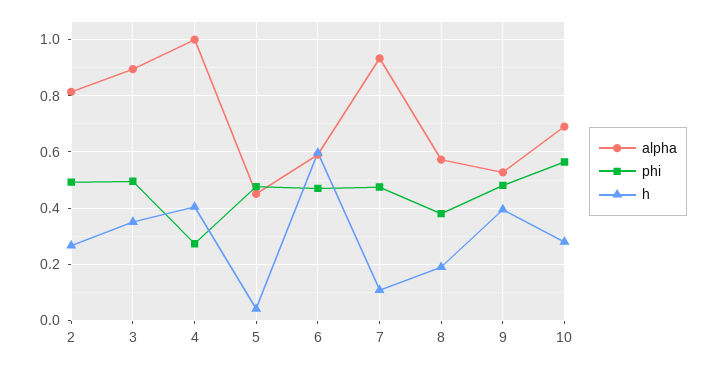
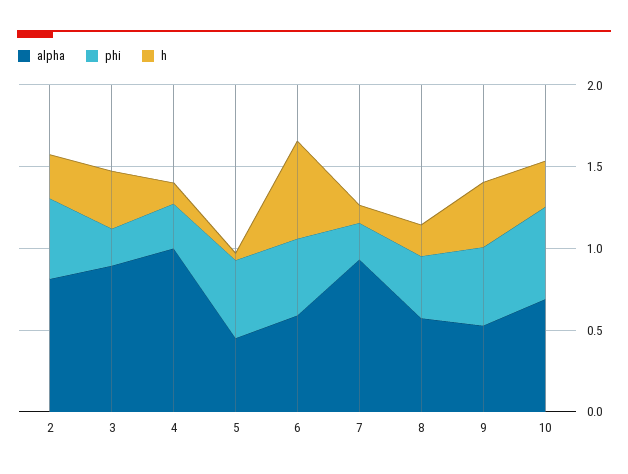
  {
    "alpha": {
      "2": 0.825,
      "3": 0.9,
      "4": 1,
      "5": 0.45,
      "6": 0.6,
      "7": 0.925,
      "8": 0.575,
      "9": 0.525,
      "10": 0.7
    },
    "phi": {
      "2": 0.5,
-     "3": 0.5,
+     "3": 0.2,
      "4": 0.275,
      "5": 0.475,
      "6": 0.475,
-     "7": 0.475,
+     "7": 0.2,
      "8": 0.375,
      "9": 0.475,
      "10": 0.575
    },
    "h": {
      "2": 0.275,
      "3": 0.35,
-     "4": 0.4,
+     "4": 0.1,
      "5": 0.05,
      "6": 0.6,
      "7": 0.1,
      "8": 0.2,
      "9": 0.4,
      "10": 0.275
    }
  }

